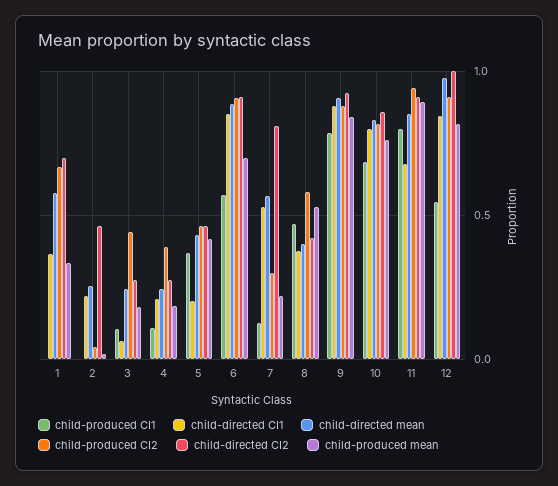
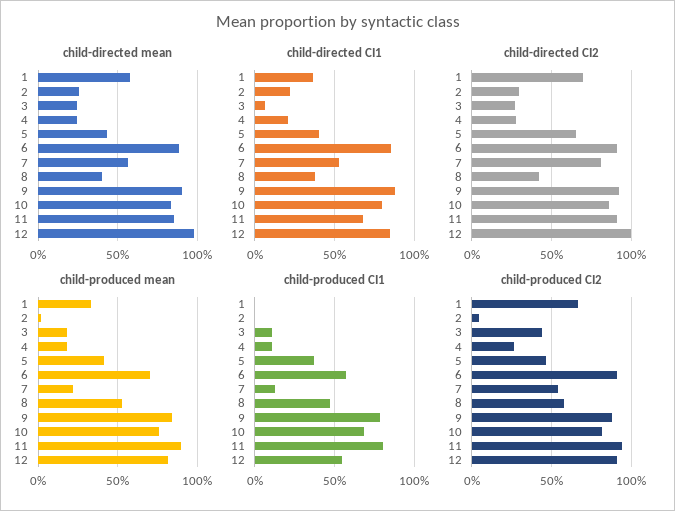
  {
    "child-produced CI1": {
      "1": 0,
      "2": 0,
      "3": 0.1,
      "4": 0.1,
      "5": 0.35,
      "6": 0.55,
      "7": 0.15,
      "8": 0.45,
      "9": 0.8,
      "10": 0.7,
      "11": 0.8,
      "12": 0.55
    },
    "child-directed CI1": {
      "1": 0.35,
      "2": 0.2,
      "3": 0.05,
      "4": 0.2,
-     "5": 0.2,
+     "5": 0.4,
      "6": 0.85,
      "7": 0.55,
      "8": 0.4,
      "9": 0.9,
      "10": 0.8,
      "11": 0.7,
      "12": 0.85
    },
    "child-directed mean": {
      "1": 0.6,
      "2": 0.25,
      "3": 0.25,
      "4": 0.25,
      "5": 0.45,
      "6": 0.9,
      "7": 0.55,
      "8": 0.4,
      "9": 0.9,
      "10": 0.85,
      "11": 0.85,
      "12": 1
    },
    "child-produced CI2": {
      "1": 0.65,
      "2": 0.05,
      "3": 0.45,
-     "4": 0.4,
+     "4": 0.25,
      "5": 0.45,
      "6": 0.9,
-     "7": 0.3,
+     "7": 0.55,
      "8": 0.6,
      "9": 0.9,
      "10": 0.8,
      "11": 0.95,
      "12": 0.9
    },
    "child-directed CI2": {
      "1": 0.7,
-     "2": 0.45,
+     "2": 0.3,
      "3": 0.25,
      "4": 0.25,
-     "5": 0.45,
+     "5": 0.65,
      "6": 0.9,
      "7": 0.8,
      "8": 0.4,
      "9": 0.95,
      "10": 0.85,
      "11": 0.9,
      "12": 1
    },
    "child-produced mean": {
      "1": 0.35,
      "2": 0,
      "3": 0.2,
      "4": 0.2,
      "5": 0.4,
      "6": 0.7,
      "7": 0.2,
      "8": 0.55,
      "9": 0.85,
      "10": 0.75,
      "11": 0.9,
      "12": 0.8
    }
  }

